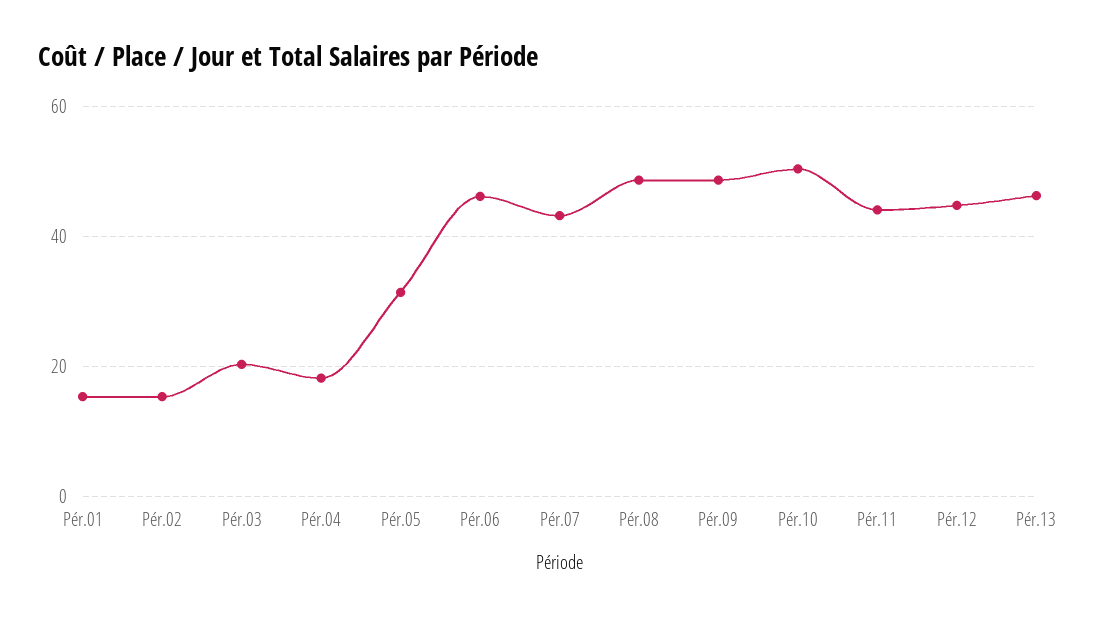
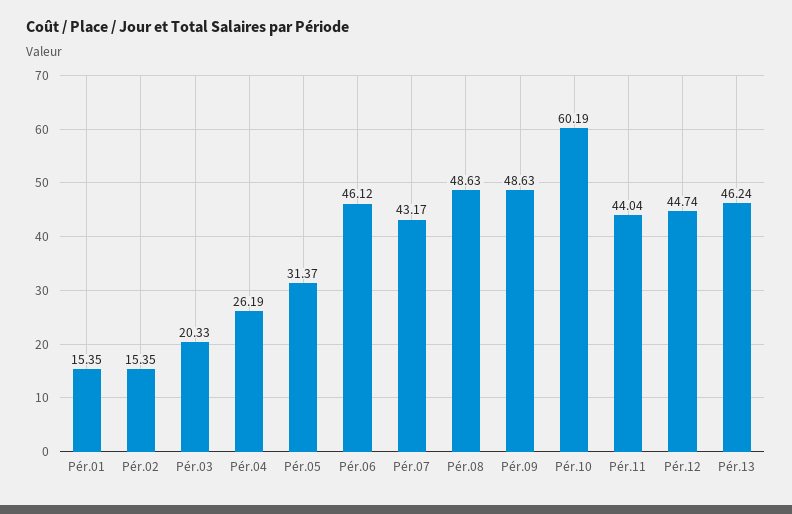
  {
    "Pér.01": 15.35,
    "Pér.02": 15.35,
    "Pér.03": 20.33,
-   "Pér.04": 18,
+   "Pér.04": 26.19,
    "Pér.05": 31.37,
    "Pér.06": 46.12,
    "Pér.07": 43.17,
    "Pér.08": 48.63,
    "Pér.09": 48.63,
-   "Pér.10": 50,
+   "Pér.10": 60.19,
    "Pér.11": 44.04,
    "Pér.12": 44.74,
    "Pér.13": 46.24
  }

